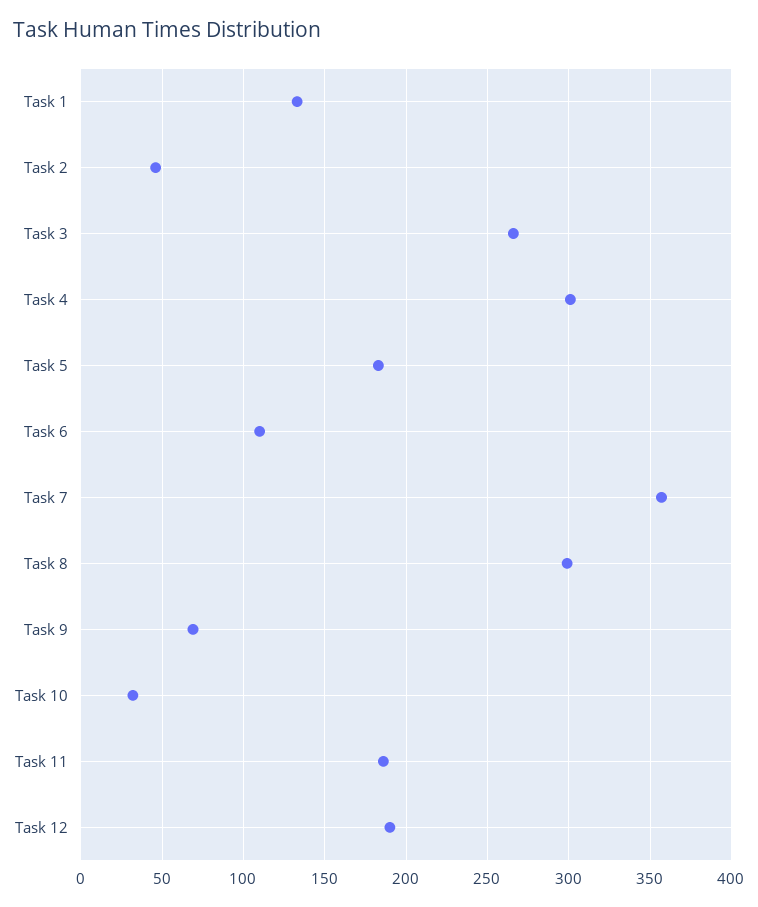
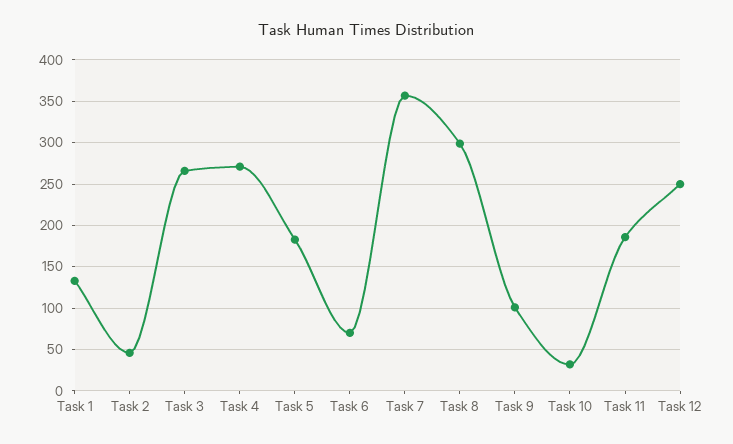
  {
    "Task 1": 135,
    "Task 2": 45,
    "Task 3": 265,
-   "Task 4": 300,
+   "Task 4": 270,
    "Task 5": 185,
-   "Task 6": 110,
+   "Task 6": 70,
    "Task 7": 355,
    "Task 8": 300,
-   "Task 9": 70,
+   "Task 9": 100,
    "Task 10": 30,
    "Task 11": 185,
-   "Task 12": 190
+   "Task 12": 250
  }

